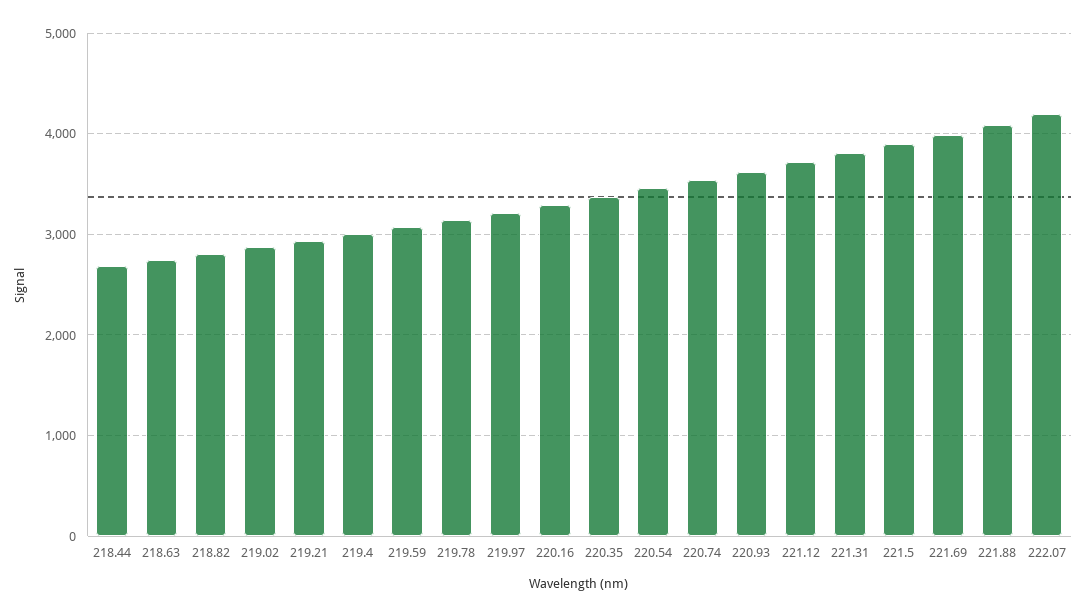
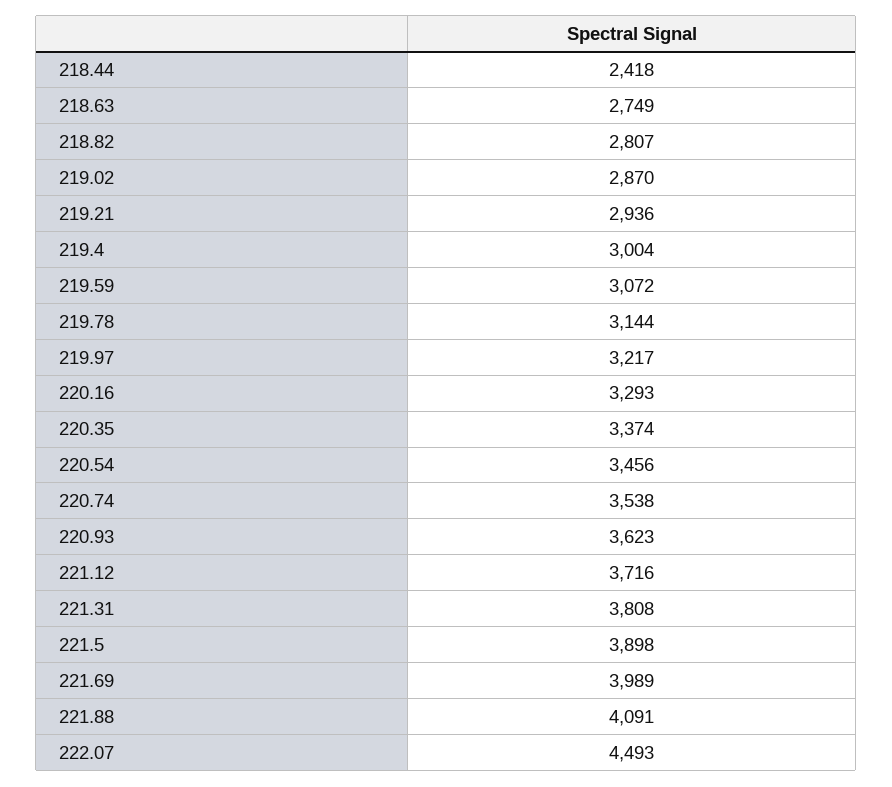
  {
-   "218.44": 2700,
+   "218.44": 2418,
    "218.63": 2749,
    "218.82": 2807,
    "219.02": 2870,
    "219.21": 2936,
    "219.4": 3004,
    "219.59": 3072,
    "219.78": 3144,
    "219.97": 3217,
    "220.16": 3293,
    "220.35": 3374,
    "220.54": 3456,
    "220.74": 3538,
    "220.93": 3623,
    "221.12": 3716,
    "221.31": 3808,
    "221.5": 3898,
    "221.69": 3989,
    "221.88": 4091,
-   "222.07": 4200
+   "222.07": 4493
  }

